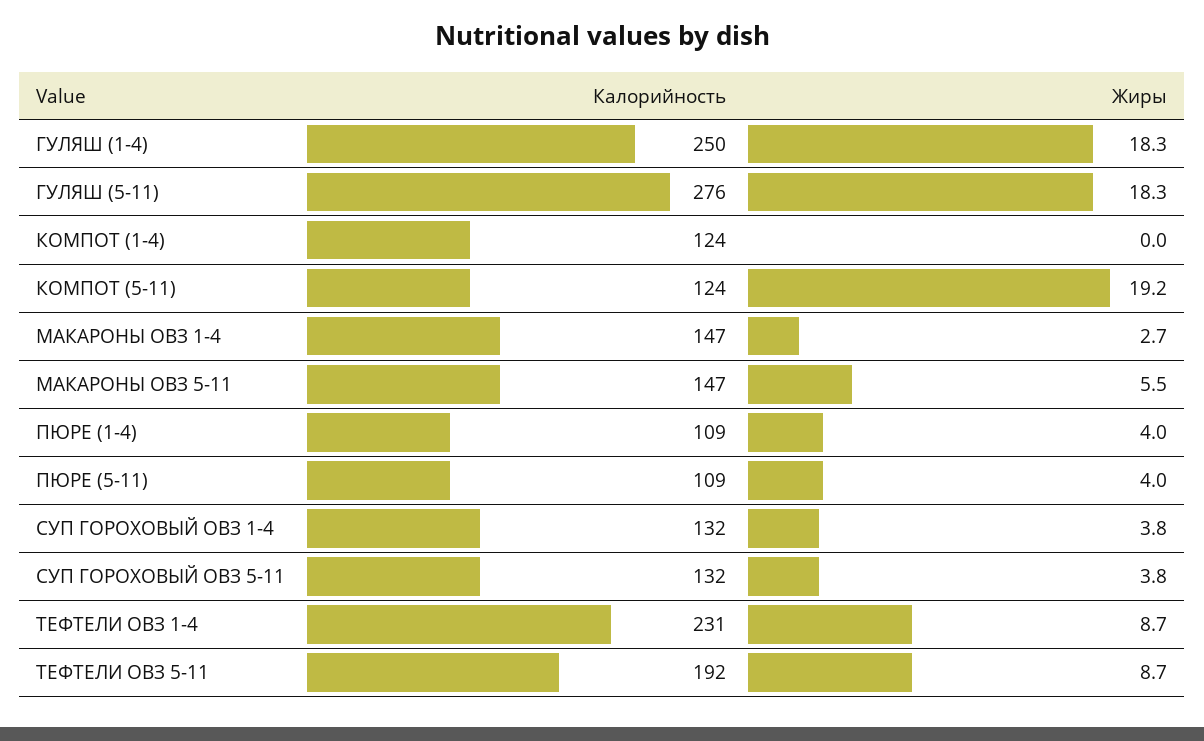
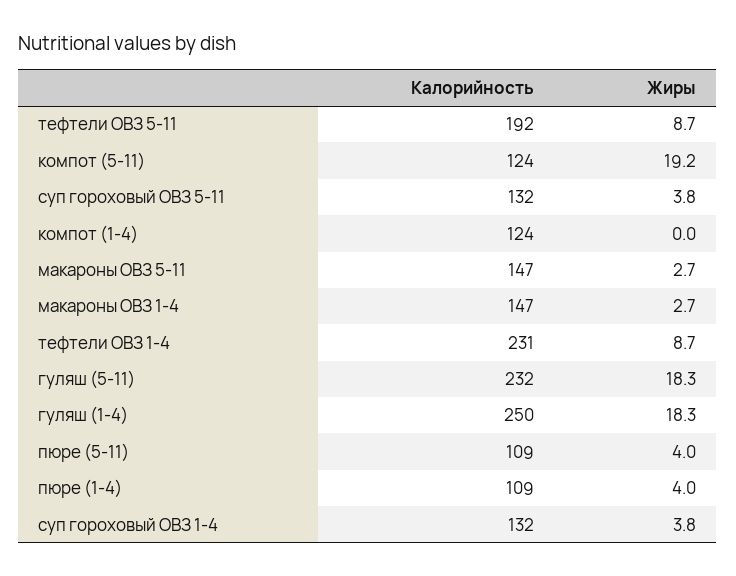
  {
    "Калорийность": {
      "ГУЛЯШ (1-4)": 250,
-     "ГУЛЯШ (5-11)": 276,
+     "ГУЛЯШ (5-11)": 232,
      "КОМПОТ (1-4)": 124,
      "КОМПОТ (5-11)": 124,
      "МАКАРОНЫ ОВЗ 1-4": 147,
      "МАКАРОНЫ ОВЗ 5-11": 147,
      "ПЮРЕ (1-4)": 109,
      "ПЮРЕ (5-11)": 109,
      "СУП ГОРОХОВЫЙ ОВЗ 1-4": 132,
      "СУП ГОРОХОВЫЙ ОВЗ 5-11": 132,
      "ТЕФТЕЛИ ОВЗ 1-4": 231,
      "ТЕФТЕЛИ ОВЗ 5-11": 192
    },
    "Жиры": {
      "ГУЛЯШ (1-4)": 18.3,
      "ГУЛЯШ (5-11)": 18.3,
      "КОМПОТ (1-4)": 0,
      "КОМПОТ (5-11)": 19.2,
      "МАКАРОНЫ ОВЗ 1-4": 2.7,
-     "МАКАРОНЫ ОВЗ 5-11": 5.5,
+     "МАКАРОНЫ ОВЗ 5-11": 2.7,
      "ПЮРЕ (1-4)": 4,
      "ПЮРЕ (5-11)": 4,
      "СУП ГОРОХОВЫЙ ОВЗ 1-4": 3.8,
      "СУП ГОРОХОВЫЙ ОВЗ 5-11": 3.8,
      "ТЕФТЕЛИ ОВЗ 1-4": 8.7,
      "ТЕФТЕЛИ ОВЗ 5-11": 8.7
    }
  }

